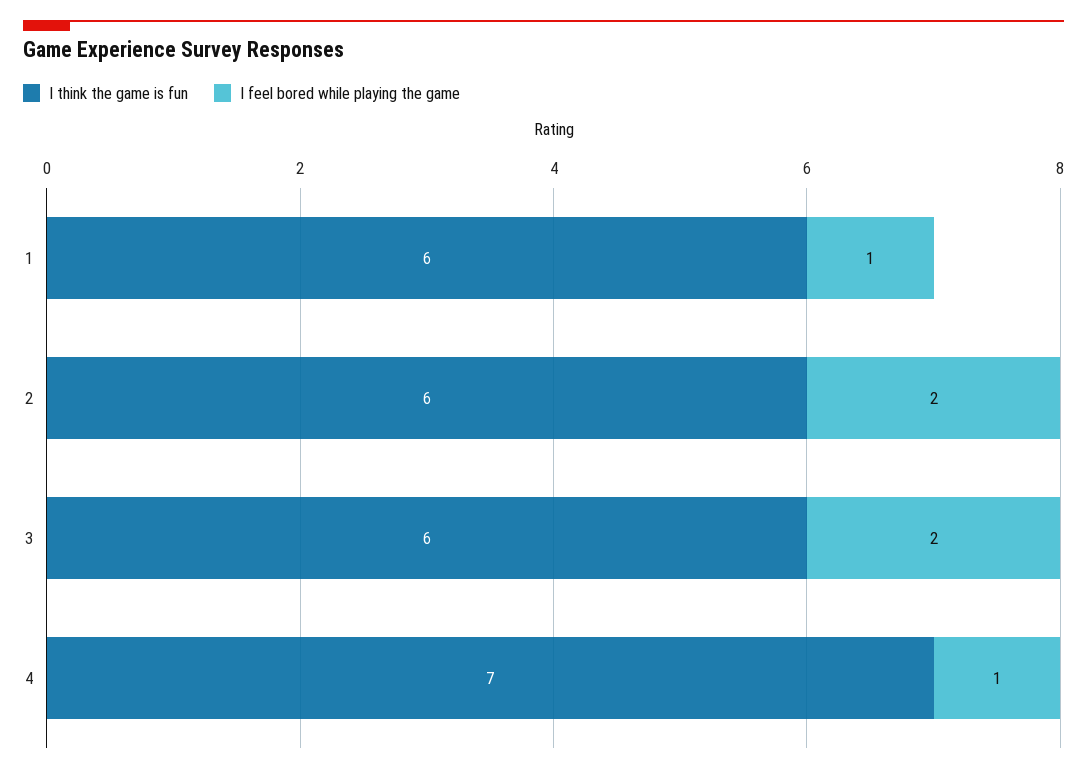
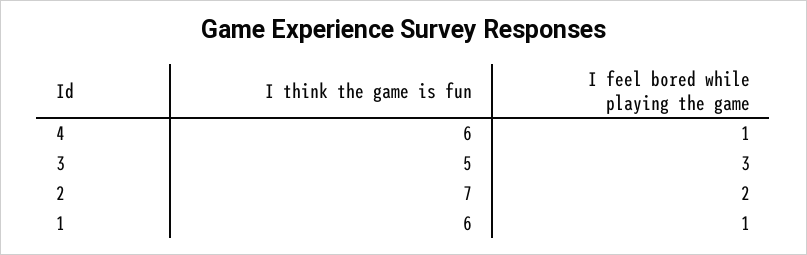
  {
    "I think the game is fun": {
      "1": 6,
-     "2": 6,
+     "2": 7,
-     "3": 6,
+     "3": 5,
-     "4": 7
+     "4": 6
    },
    "I feel bored while playing the game": {
      "1": 1,
      "2": 2,
-     "3": 2,
+     "3": 3,
      "4": 1
    }
  }

